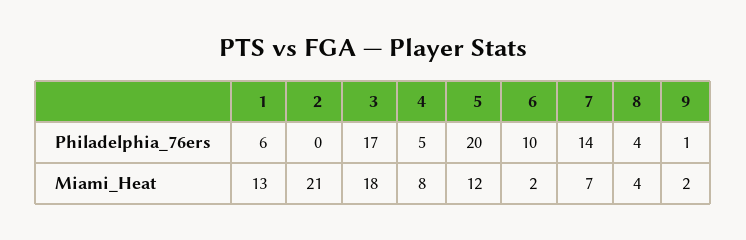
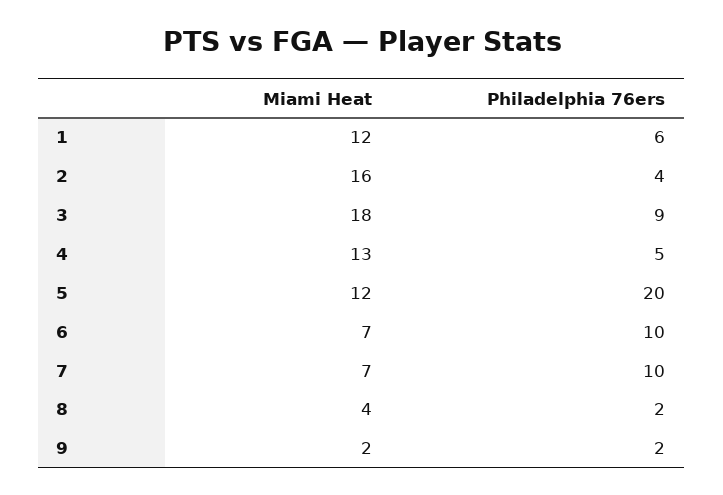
  {
    "1": {
      "Philadelphia_76ers": 6,
-     "Miami_Heat": 13
+     "Miami_Heat": 12
    },
    "2": {
-     "Philadelphia_76ers": 0,
+     "Philadelphia_76ers": 4,
-     "Miami_Heat": 21
+     "Miami_Heat": 16
    },
    "3": {
-     "Philadelphia_76ers": 17,
+     "Philadelphia_76ers": 9,
      "Miami_Heat": 18
    },
    "4": {
      "Philadelphia_76ers": 5,
-     "Miami_Heat": 8
+     "Miami_Heat": 13
    },
    "5": {
      "Philadelphia_76ers": 20,
      "Miami_Heat": 12
    },
    "6": {
      "Philadelphia_76ers": 10,
-     "Miami_Heat": 2
+     "Miami_Heat": 7
    },
    "7": {
-     "Philadelphia_76ers": 14,
+     "Philadelphia_76ers": 10,
      "Miami_Heat": 7
    },
    "8": {
-     "Philadelphia_76ers": 4,
+     "Philadelphia_76ers": 2,
      "Miami_Heat": 4
    },
    "9": {
-     "Philadelphia_76ers": 1,
+     "Philadelphia_76ers": 2,
      "Miami_Heat": 2
    }
  }

